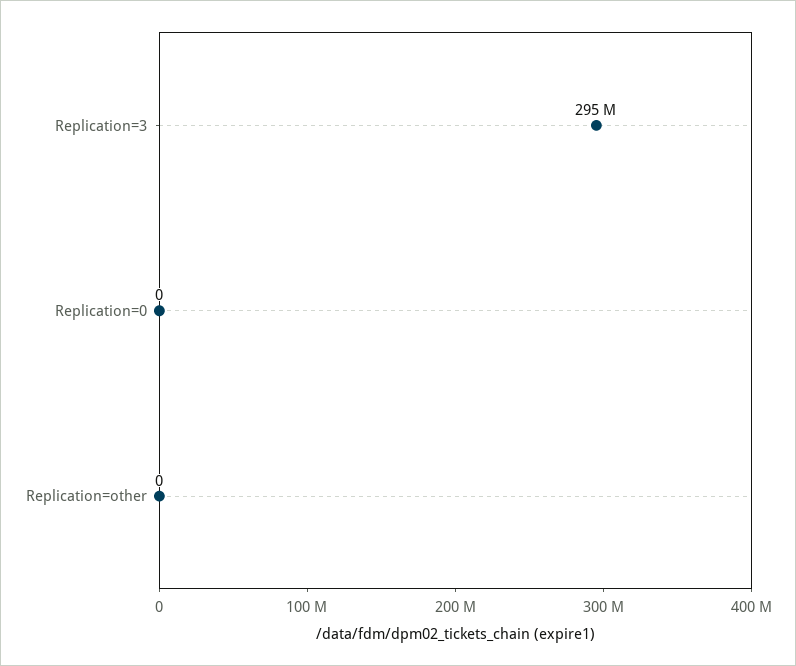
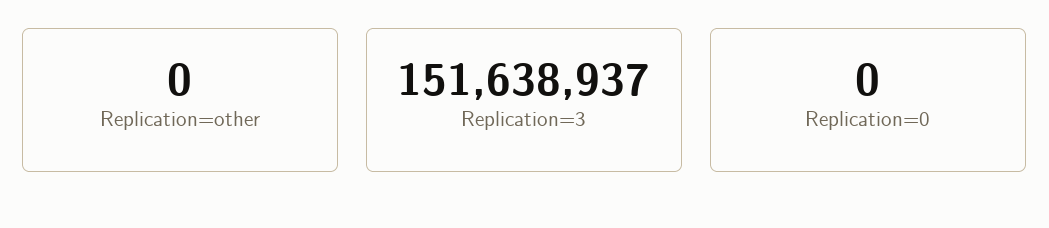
  {
-   "Replication=3": 295000000,
+   "Replication=3": 151638937,
    "Replication=0": 0,
    "Replication=other": 0
  }

